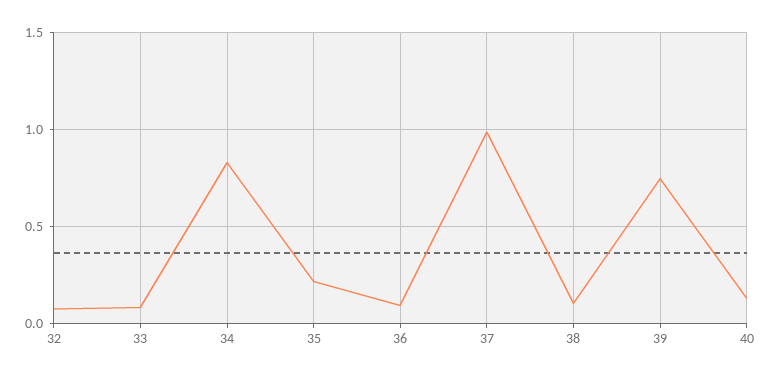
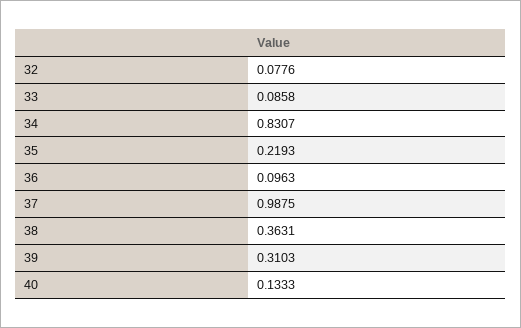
  {
    "32": 0.0776,
    "33": 0.0858,
    "34": 0.8307,
    "35": 0.2193,
    "36": 0.0963,
    "37": 0.9875,
-   "38": 0.1,
+   "38": 0.3631,
-   "39": 0.75,
+   "39": 0.3103,
    "40": 0.1333
  }

